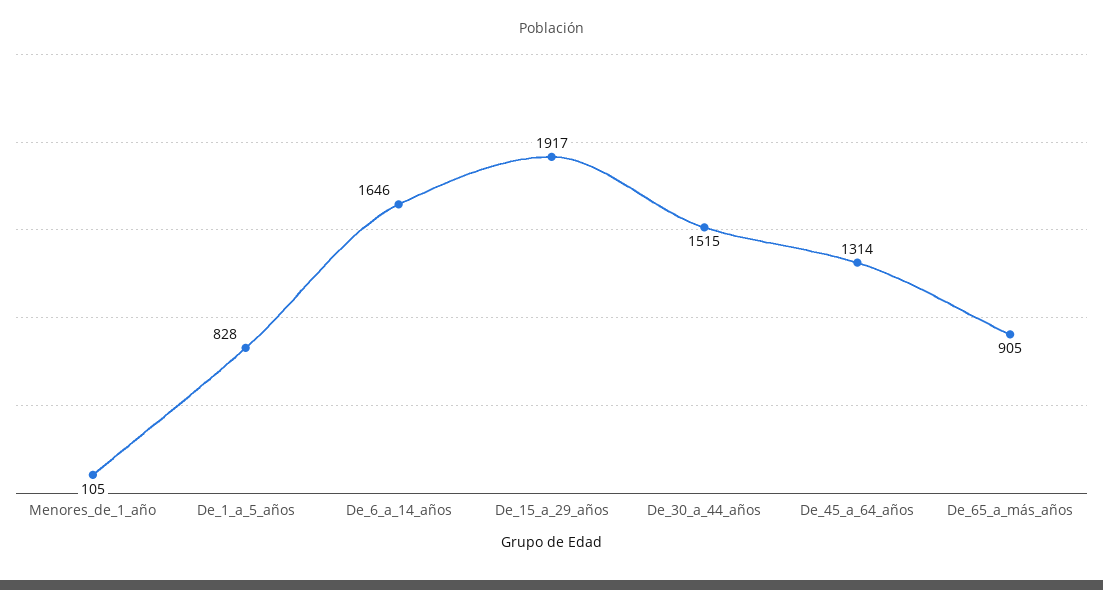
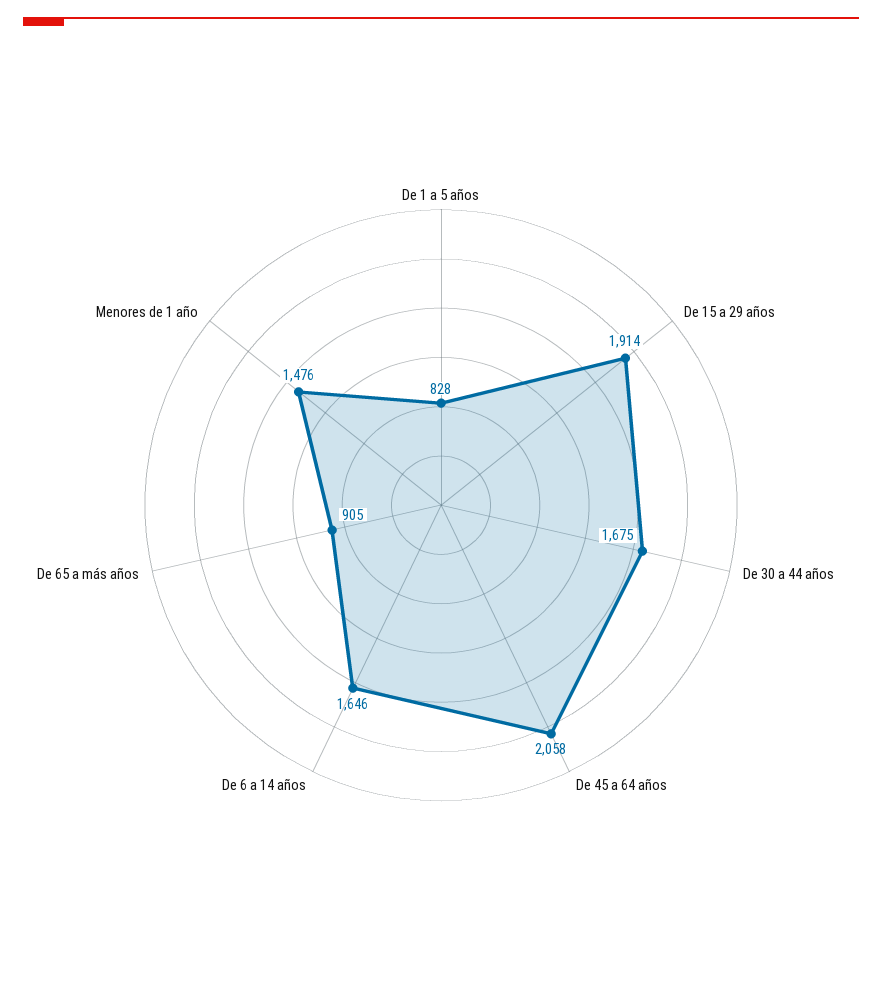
  {
-   "Menores_de_1_año": 105,
+   "Menores_de_1_año": 1476,
    "De_1_a_5_años": 828,
    "De_6_a_14_años": 1646,
-   "De_15_a_29_años": 1917,
+   "De_15_a_29_años": 1914,
-   "De_30_a_44_años": 1515,
+   "De_30_a_44_años": 1675,
-   "De_45_a_64_años": 1314,
+   "De_45_a_64_años": 2058,
    "De_65_a_más_años": 905
  }

